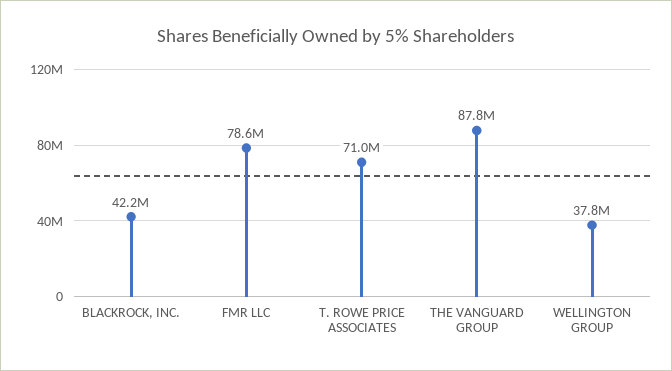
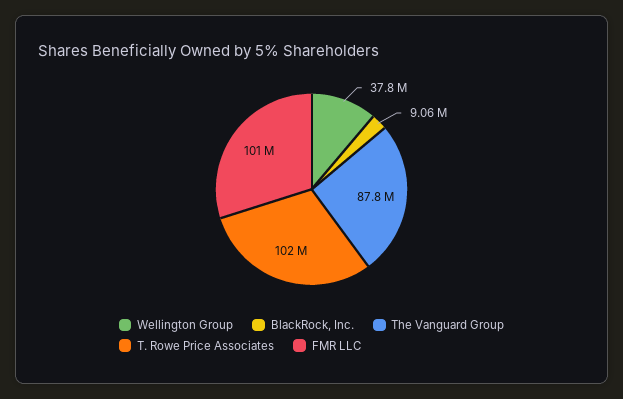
  {
-   "BLACKROCK, INC.": 42200000,
+   "BLACKROCK, INC.": 9060000,
-   "FMR LLC": 78600000,
+   "FMR LLC": 101000000,
-   "T. ROWE PRICE ASSOCIATES": 71000000,
+   "T. ROWE PRICE ASSOCIATES": 102000000,
    "THE VANGUARD GROUP": 87800000,
    "WELLINGTON GROUP": 37800000
  }

